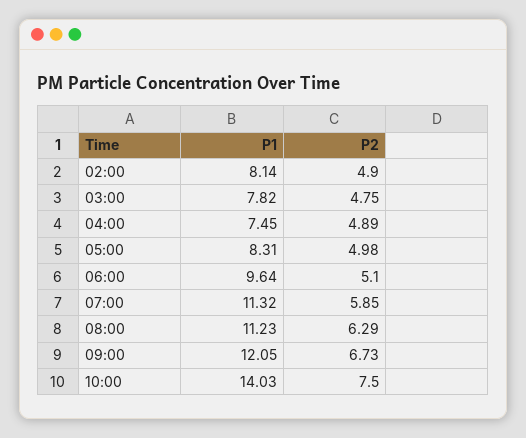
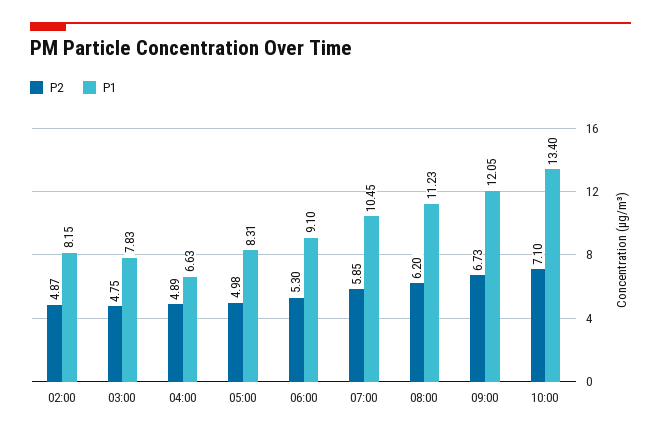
  {
    "P1": {
-     "02:00": 8.14,
+     "02:00": 8.15,
-     "03:00": 7.82,
+     "03:00": 7.83,
-     "04:00": 7.45,
+     "04:00": 6.63,
      "05:00": 8.31,
-     "06:00": 9.64,
+     "06:00": 9.1,
-     "07:00": 11.32,
+     "07:00": 10.45,
      "08:00": 11.23,
      "09:00": 12.05,
-     "10:00": 14.03
+     "10:00": 13.4
    },
    "P2": {
-     "02:00": 4.9,
+     "02:00": 4.87,
      "03:00": 4.75,
      "04:00": 4.89,
      "05:00": 4.98,
-     "06:00": 5.1,
+     "06:00": 5.3,
      "07:00": 5.85,
-     "08:00": 6.29,
+     "08:00": 6.2,
      "09:00": 6.73,
-     "10:00": 7.5
+     "10:00": 7.1
    }
  }

